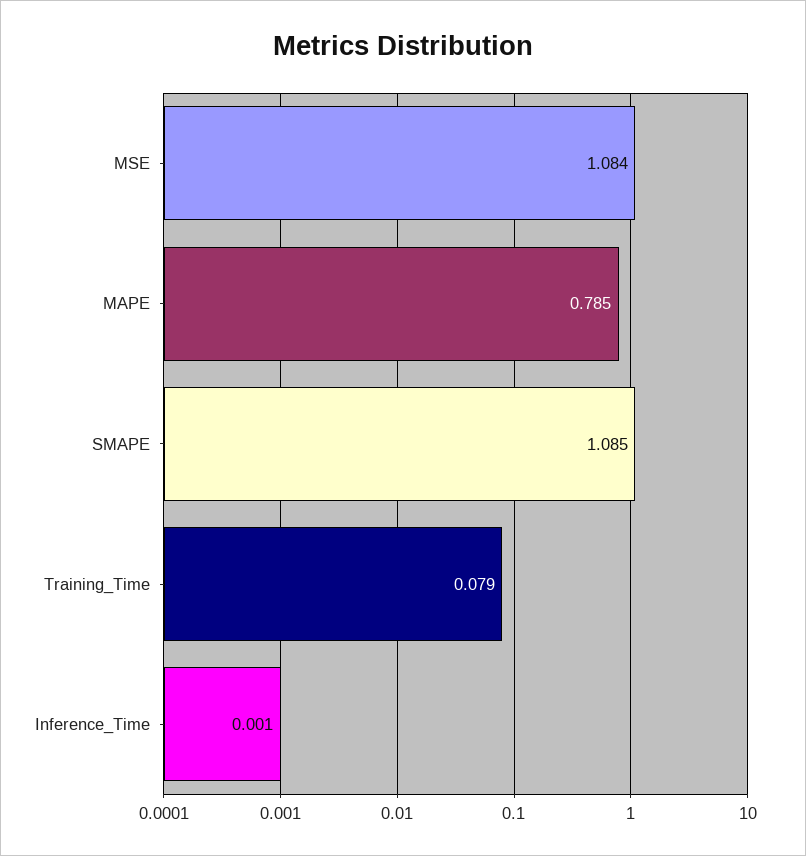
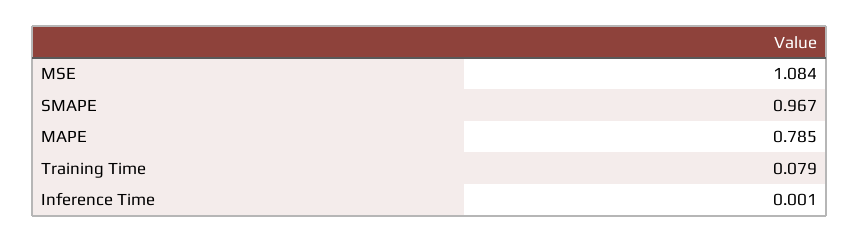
  {
    "MSE": 1.084,
    "MAPE": 0.785,
-   "SMAPE": 1.085,
+   "SMAPE": 0.967,
    "Training_Time": 0.079,
    "Inference_Time": 0.001
  }

